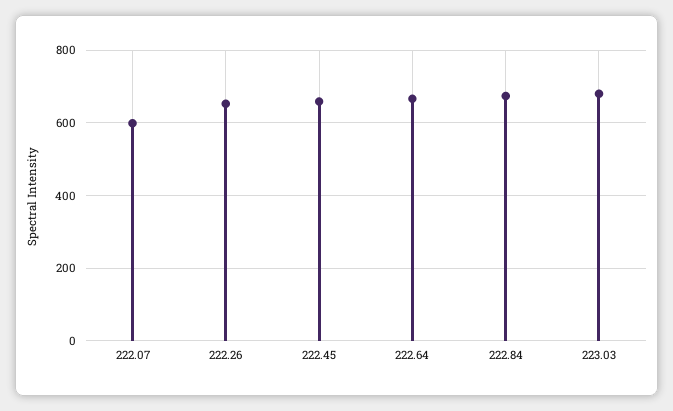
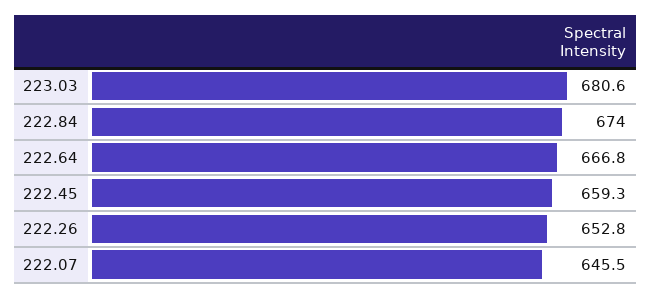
  {
-   "222.07": 600,
+   "222.07": 645.5,
    "222.26": 652.8,
    "222.45": 659.3,
    "222.64": 666.8,
    "222.84": 674,
    "223.03": 680.6
  }

